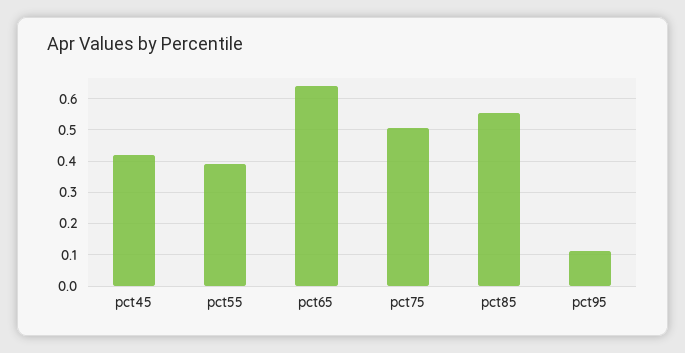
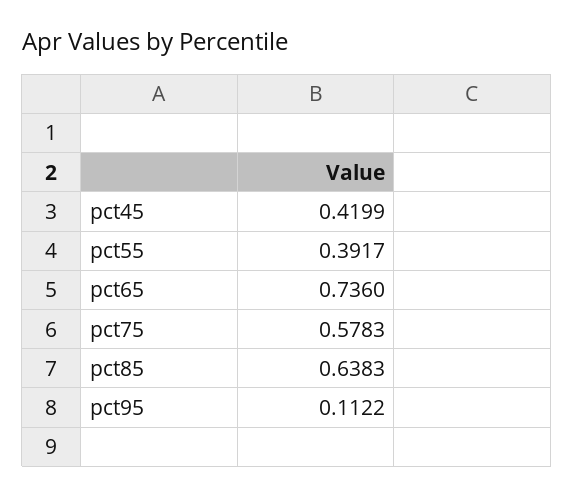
  {
    "pct45": 0.4199,
    "pct55": 0.3917,
-   "pct65": 0.64,
+   "pct65": 0.736,
-   "pct75": 0.5,
+   "pct75": 0.5783,
-   "pct85": 0.56,
+   "pct85": 0.6383,
    "pct95": 0.1122
  }

